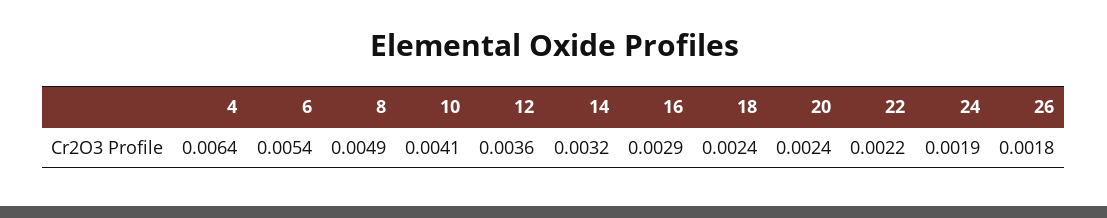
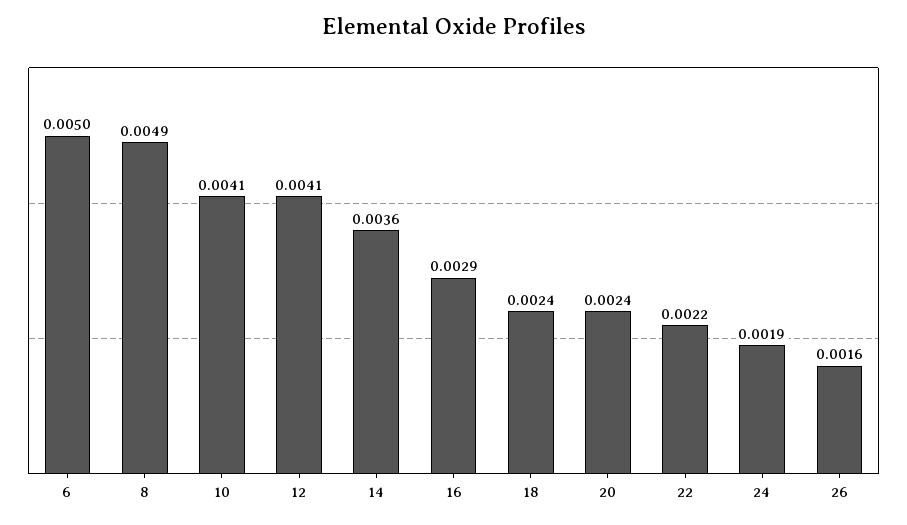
  {
-   "4": 0.0064,
-   "6": 0.0054,
+   "6": 0.005,
    "8": 0.0049,
    "10": 0.0041,
-   "12": 0.0036,
+   "12": 0.0041,
-   "14": 0.0032,
+   "14": 0.0036,
    "16": 0.0029,
    "18": 0.0024,
    "20": 0.0024,
    "22": 0.0022,
    "24": 0.0019,
-   "26": 0.0018
+   "26": 0.0016
  }

